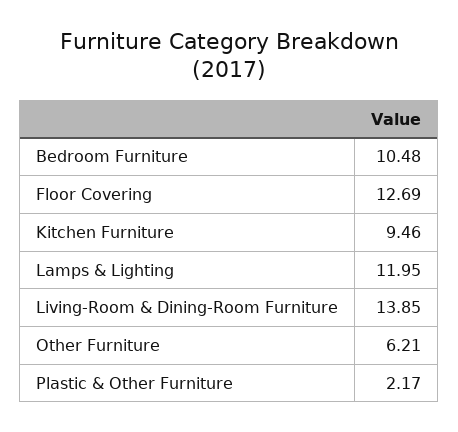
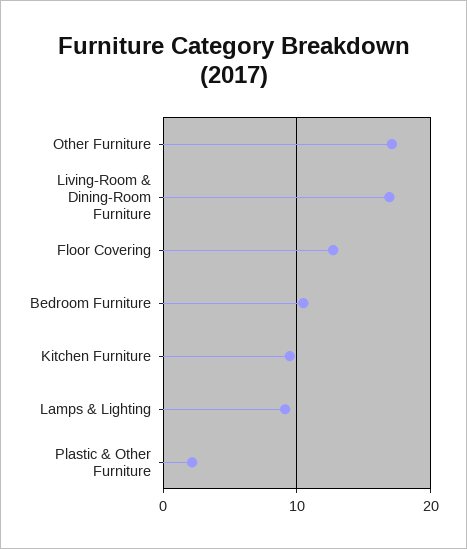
  {
    "Bedroom Furniture": 10.48,
    "Floor Covering": 12.69,
    "Kitchen Furniture": 9.46,
-   "Lamps & Lighting": 11.95,
+   "Lamps & Lighting": 9,
-   "Living-Room & Dining-Room Furniture": 13.85,
+   "Living-Room & Dining-Room Furniture": 17,
-   "Other Furniture": 6.21,
+   "Other Furniture": 17,
    "Plastic & Other Furniture": 2.17
  }

